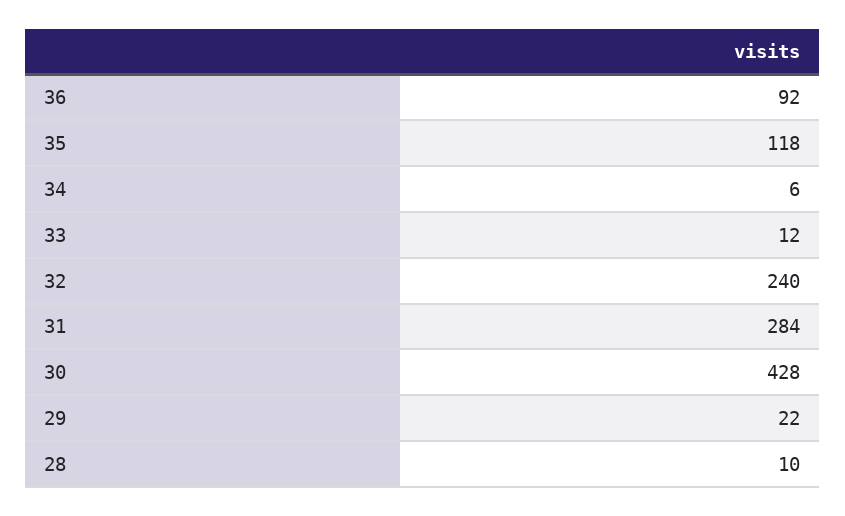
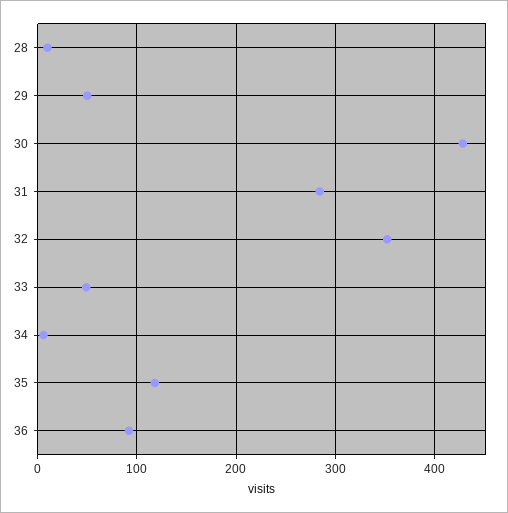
  {
    "36": 92,
    "35": 118,
    "34": 6,
-   "33": 12,
+   "33": 50,
-   "32": 240,
+   "32": 350,
    "31": 284,
    "30": 428,
-   "29": 22,
+   "29": 50,
    "28": 10
  }

